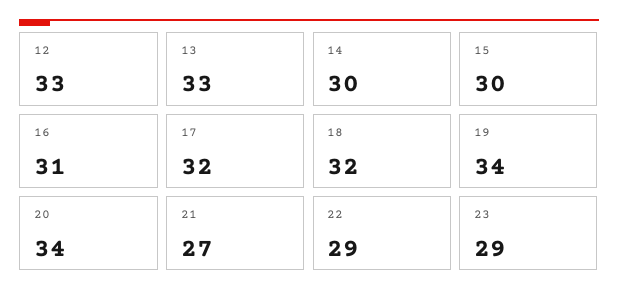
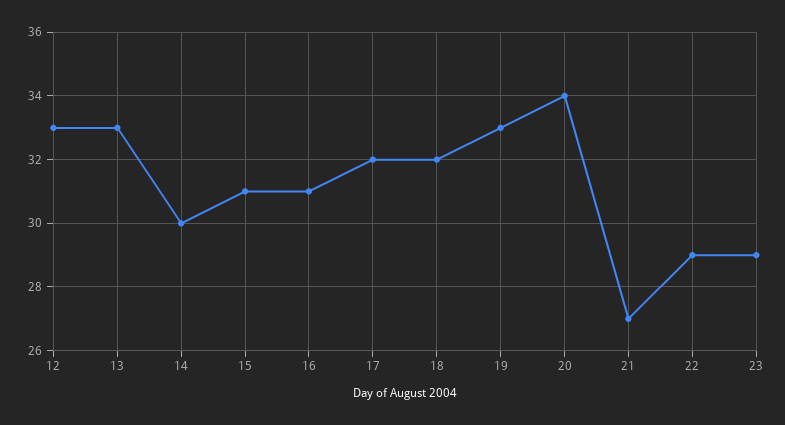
  {
    "12": 33,
    "13": 33,
    "14": 30,
-   "15": 30,
+   "15": 31,
    "16": 31,
    "17": 32,
    "18": 32,
-   "19": 34,
+   "19": 33,
    "20": 34,
    "21": 27,
    "22": 29,
    "23": 29
  }

